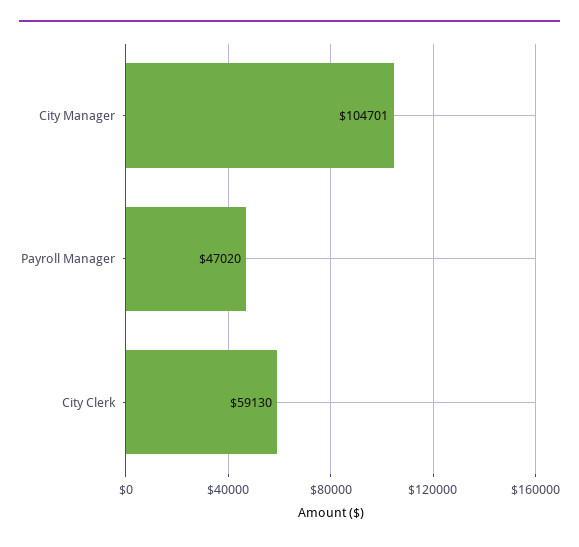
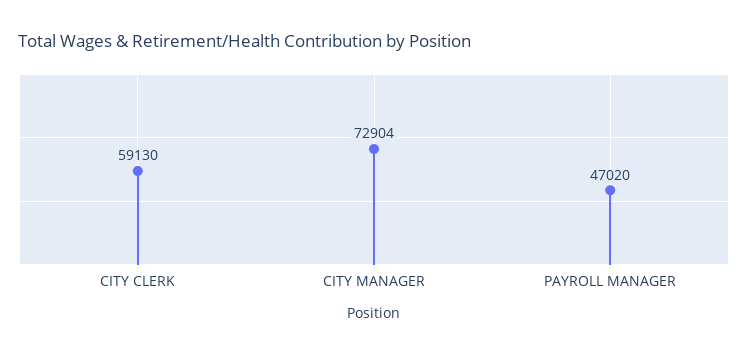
  {
-   "City Manager": 104701,
+   "City Manager": 72904,
    "Payroll Manager": 47020,
    "City Clerk": 59130
  }

